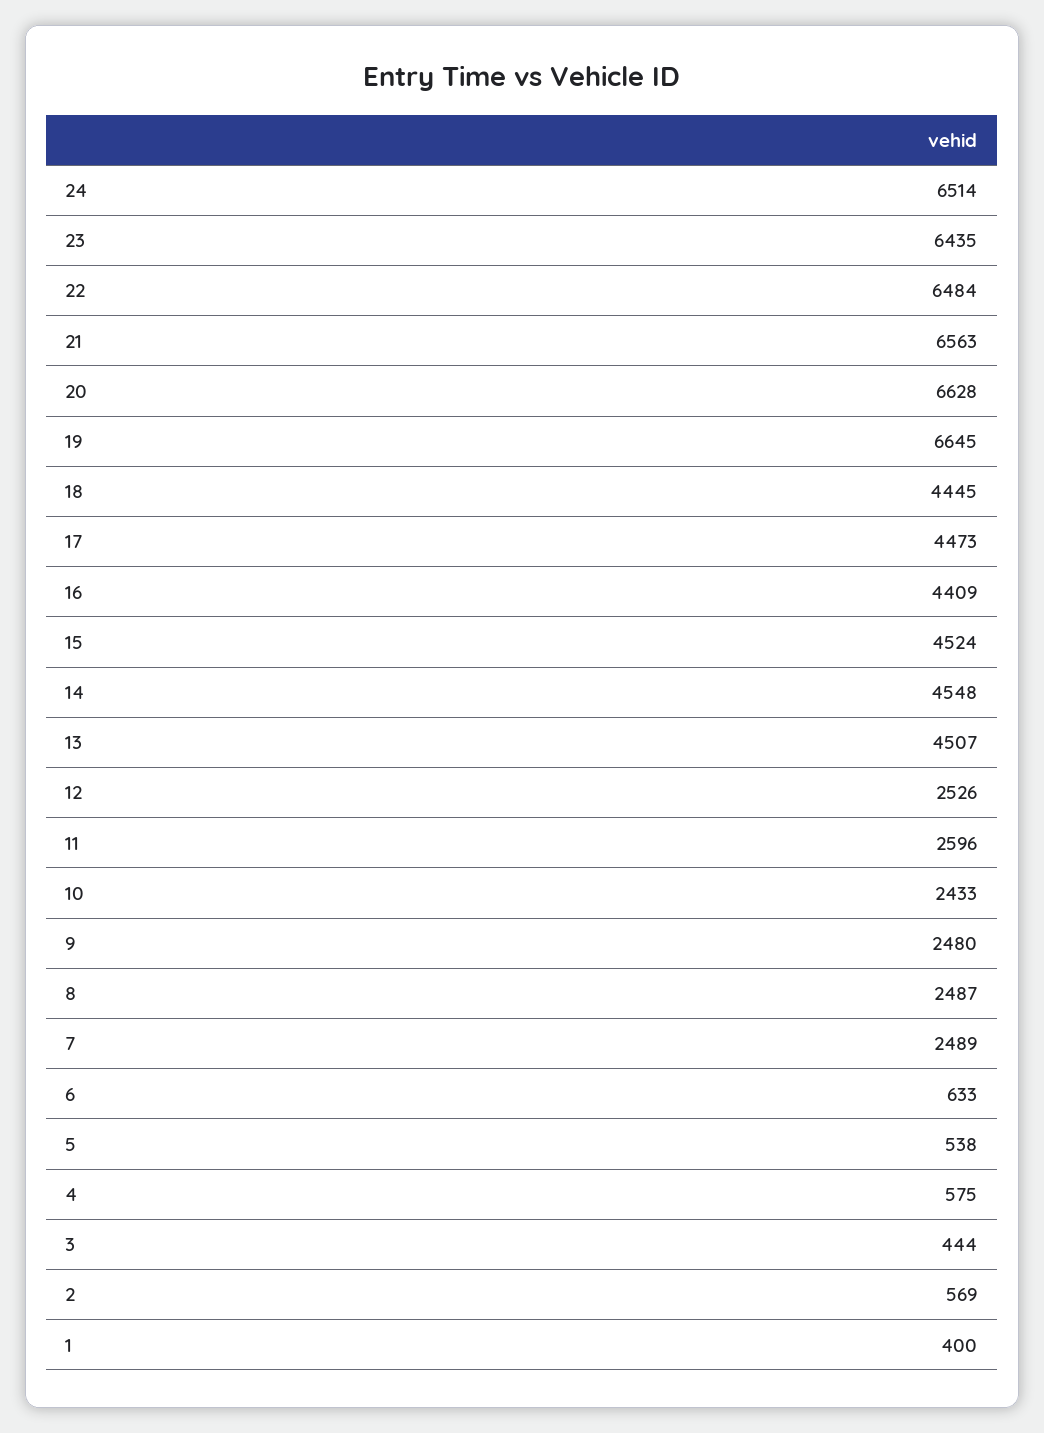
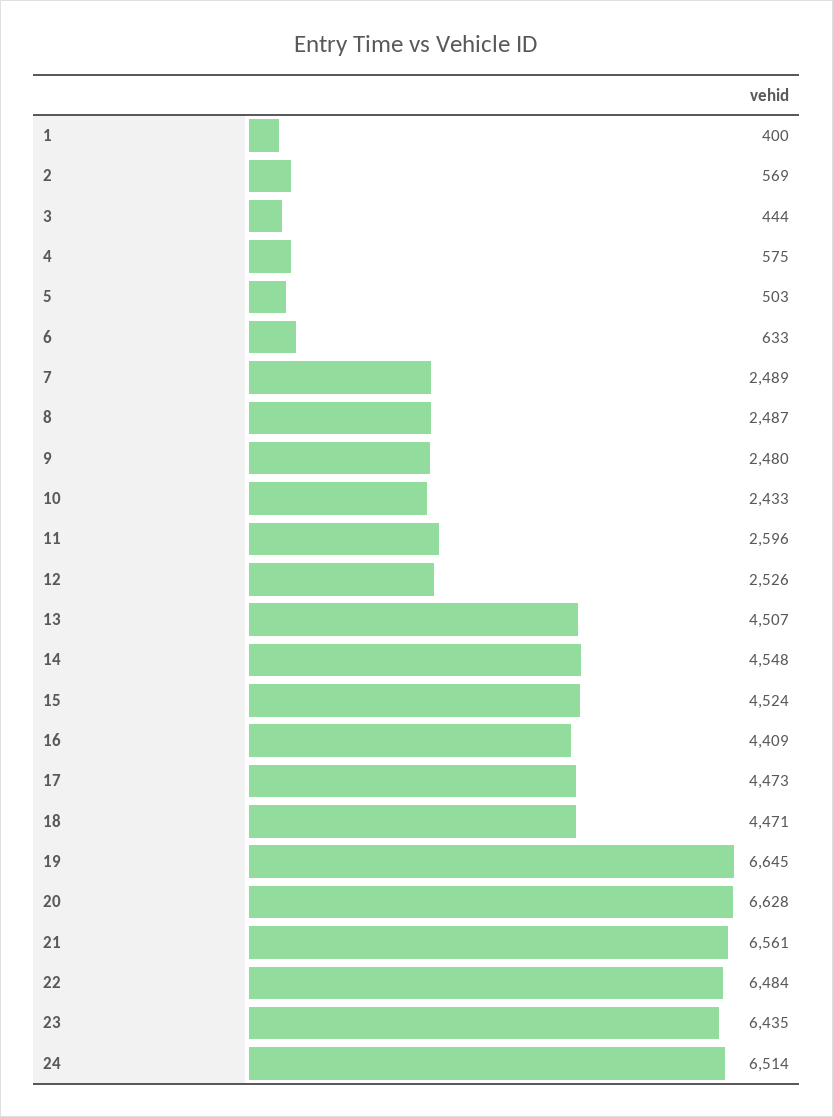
  {
    "24": 6514,
    "23": 6435,
    "22": 6484,
-   "21": 6563,
+   "21": 6561,
    "20": 6628,
    "19": 6645,
-   "18": 4445,
+   "18": 4471,
    "17": 4473,
    "16": 4409,
    "15": 4524,
    "14": 4548,
    "13": 4507,
    "12": 2526,
    "11": 2596,
    "10": 2433,
    "9": 2480,
    "8": 2487,
    "7": 2489,
    "6": 633,
-   "5": 538,
+   "5": 503,
    "4": 575,
    "3": 444,
    "2": 569,
    "1": 400
  }

